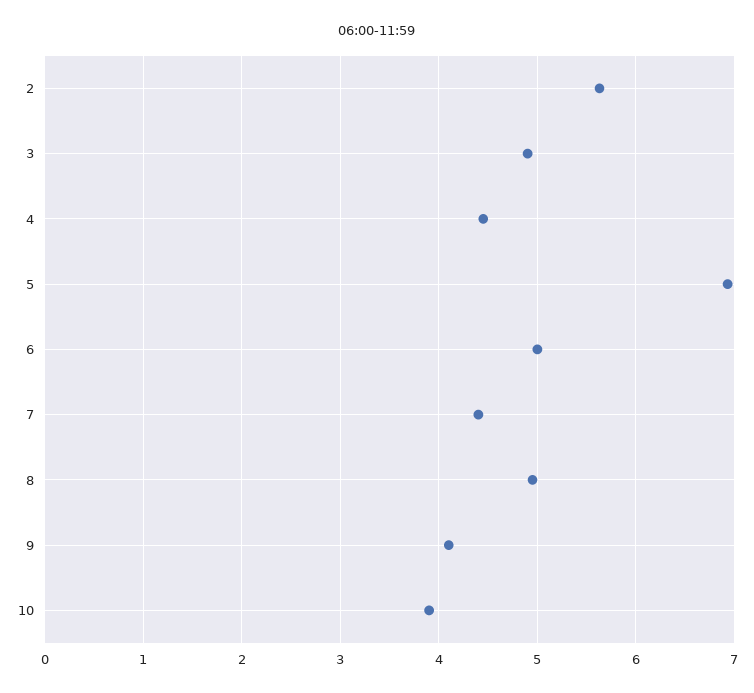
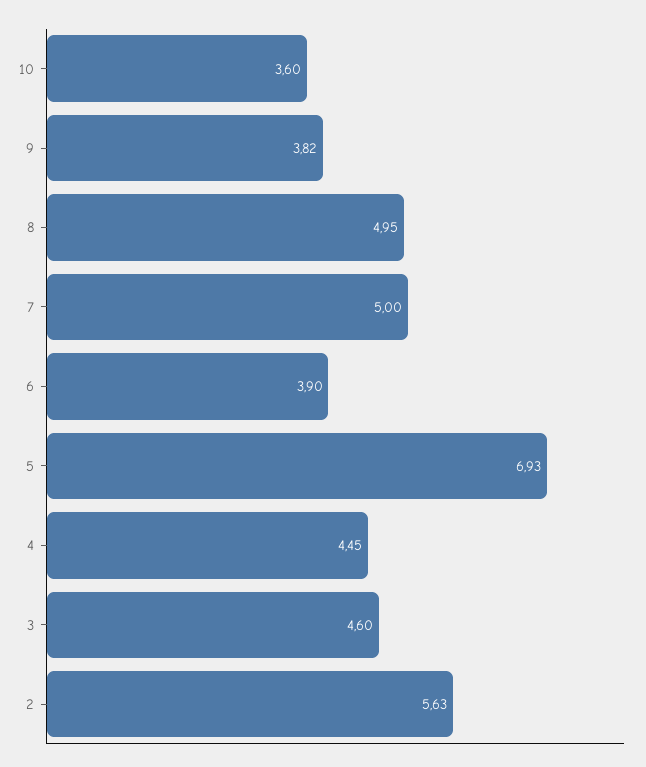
  {
    "2": 5.63,
-   "3": 4.9,
+   "3": 4.6,
    "4": 4.45,
    "5": 6.93,
-   "6": 5,
+   "6": 3.9,
-   "7": 4.4,
+   "7": 5,
    "8": 4.95,
-   "9": 4.1,
+   "9": 3.82,
-   "10": 3.9
+   "10": 3.6
  }

